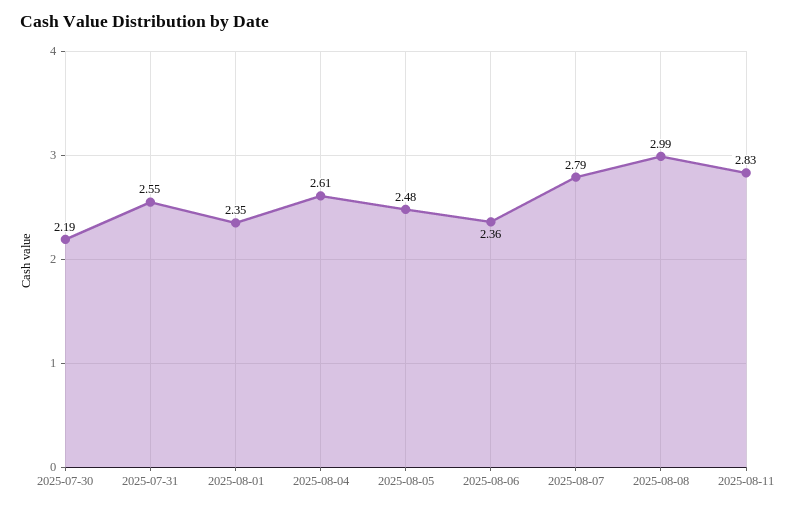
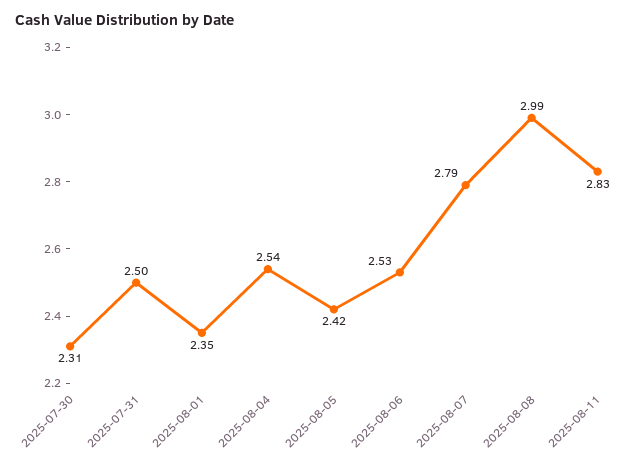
  {
-   "2025-07-30": 2.19,
+   "2025-07-30": 2.31,
-   "2025-07-31": 2.55,
+   "2025-07-31": 2.5,
    "2025-08-01": 2.35,
-   "2025-08-04": 2.61,
+   "2025-08-04": 2.54,
-   "2025-08-05": 2.48,
+   "2025-08-05": 2.42,
-   "2025-08-06": 2.36,
+   "2025-08-06": 2.53,
    "2025-08-07": 2.79,
    "2025-08-08": 2.99,
    "2025-08-11": 2.83
  }

